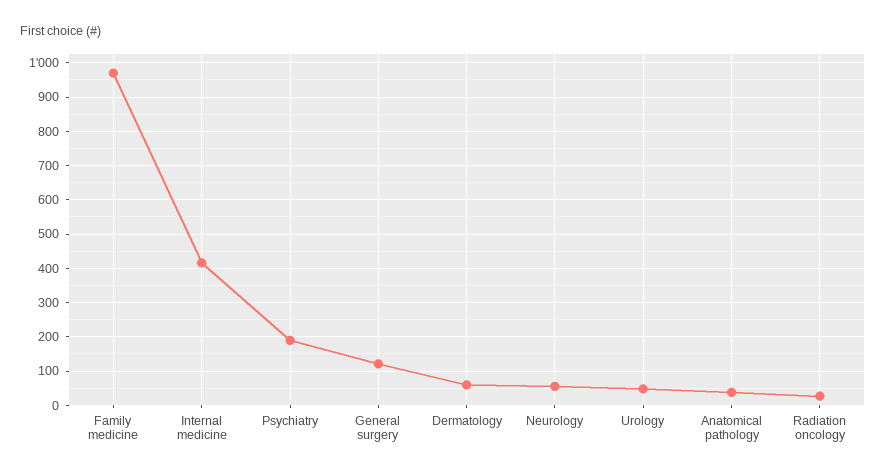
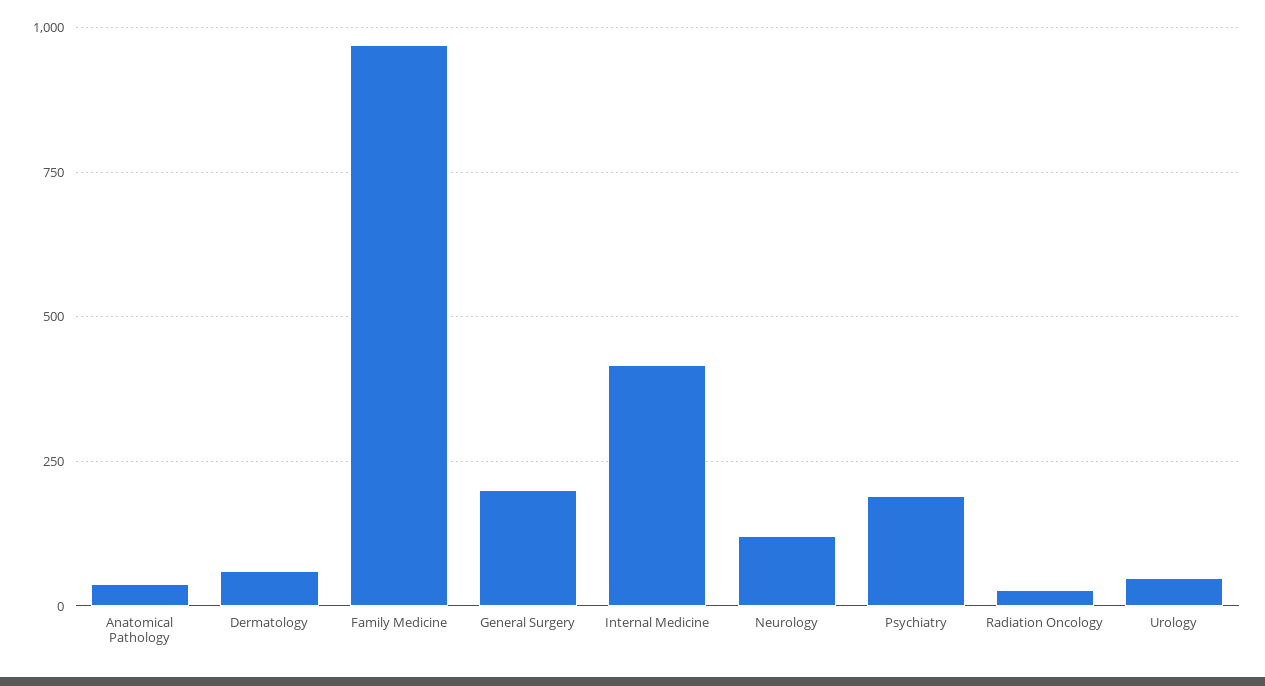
  {
    "Family medicine": 980,
    "Internal medicine": 420,
    "Psychiatry": 200,
-   "General surgery": 120,
+   "General surgery": 200,
    "Dermatology": 60,
-   "Neurology": 60,
+   "Neurology": 125,
    "Urology": 40,
    "Anatomical pathology": 40,
    "Radiation oncology": 20
  }

